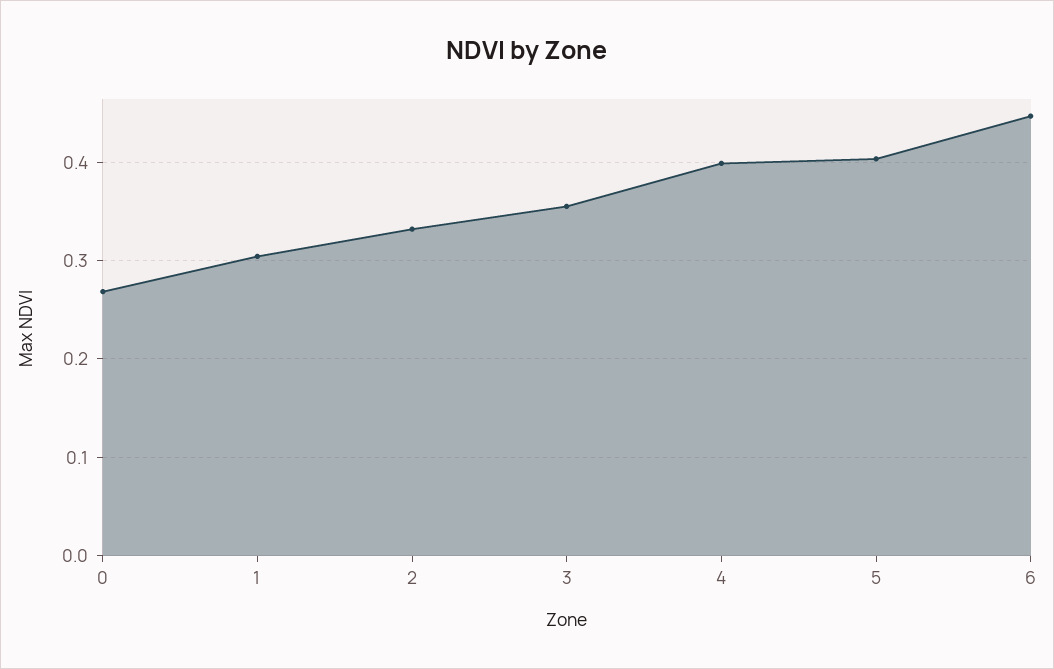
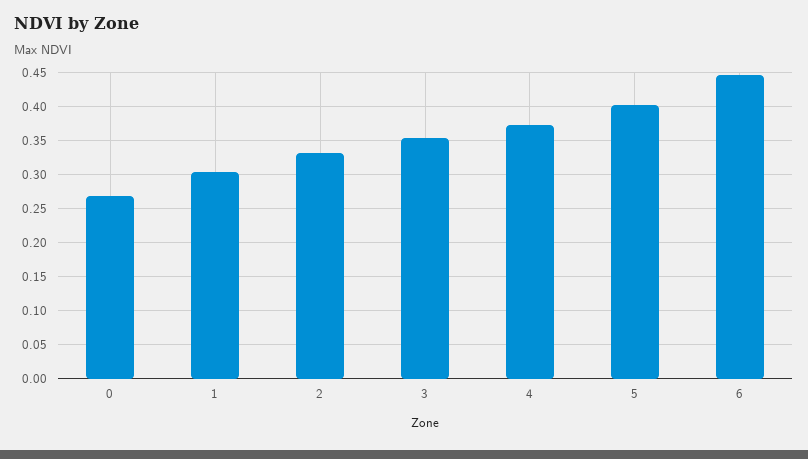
  {
    "0": 0.27,
    "1": 0.3,
    "2": 0.33,
    "3": 0.36,
-   "4": 0.4,
+   "4": 0.37,
    "5": 0.4,
    "6": 0.45
  }

